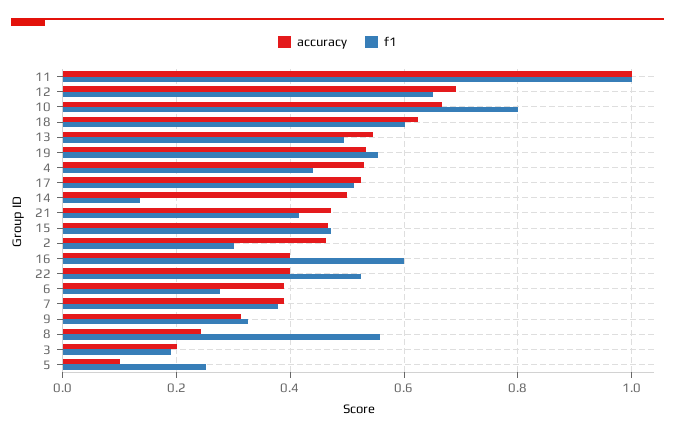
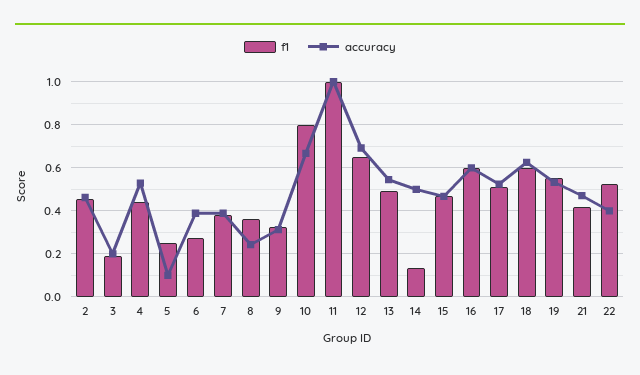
  {
    "accuracy": {
      "11": 1,
      "12": 0.7,
      "10": 0.66,
      "18": 0.62,
      "13": 0.54,
      "19": 0.54,
      "4": 0.52,
      "17": 0.52,
      "14": 0.5,
      "21": 0.48,
      "15": 0.46,
      "2": 0.46,
-     "16": 0.4,
+     "16": 0.6,
      "22": 0.4,
      "6": 0.38,
      "7": 0.38,
      "9": 0.32,
      "8": 0.24,
      "3": 0.2,
      "5": 0.1
    },
    "f1": {
      "11": 1,
      "12": 0.66,
      "10": 0.8,
      "18": 0.6,
      "13": 0.5,
      "19": 0.56,
      "4": 0.44,
      "17": 0.52,
      "14": 0.14,
      "21": 0.42,
      "15": 0.48,
-     "2": 0.3,
+     "2": 0.45,
      "16": 0.6,
      "22": 0.52,
      "6": 0.28,
      "7": 0.38,
      "9": 0.32,
-     "8": 0.56,
+     "8": 0.35,
      "3": 0.2,
      "5": 0.26
    }
  }

